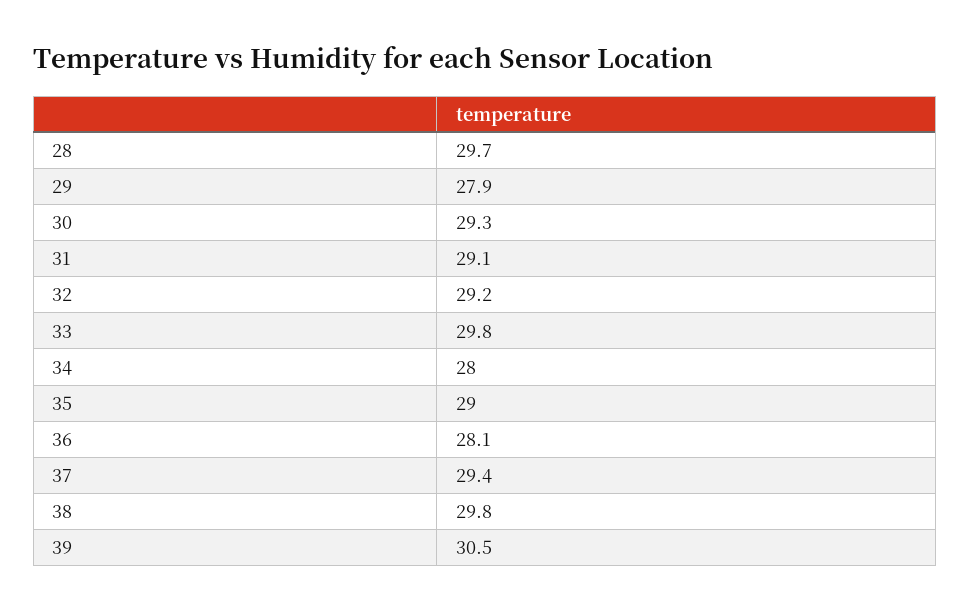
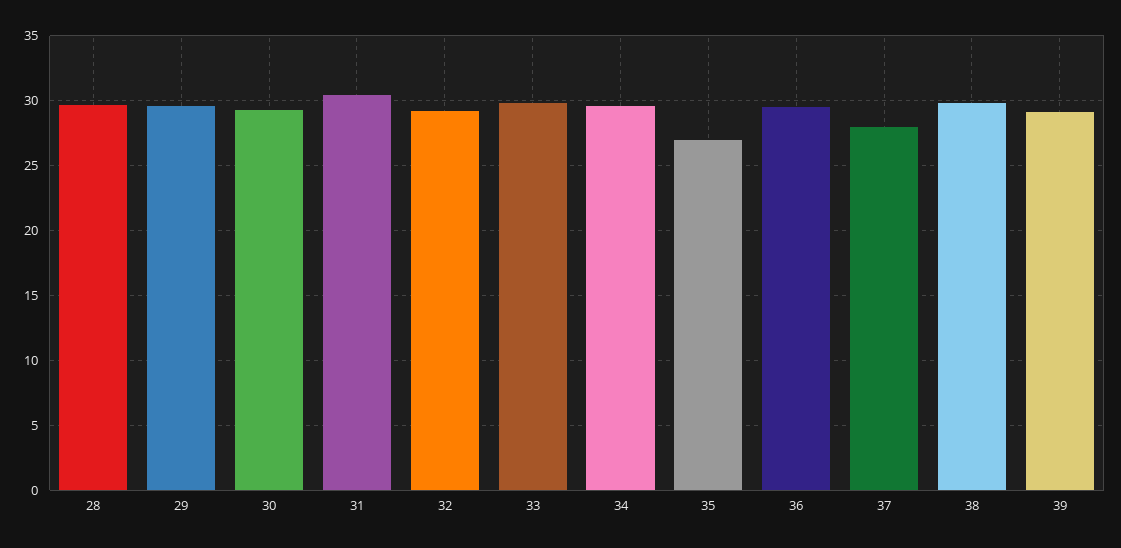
  {
    "28": 29.7,
-   "29": 27.9,
+   "29": 29.5,
    "30": 29.3,
-   "31": 29.1,
+   "31": 30.5,
    "32": 29.2,
    "33": 29.8,
-   "34": 28,
+   "34": 29.5,
-   "35": 29,
+   "35": 27,
-   "36": 28.1,
+   "36": 29.5,
-   "37": 29.4,
+   "37": 28,
    "38": 29.8,
-   "39": 30.5
+   "39": 29
  }

